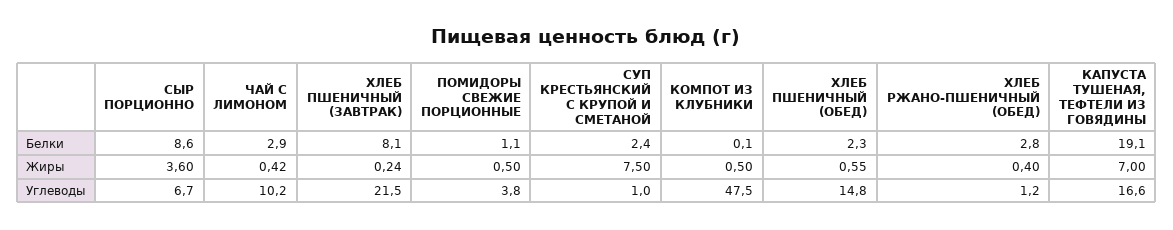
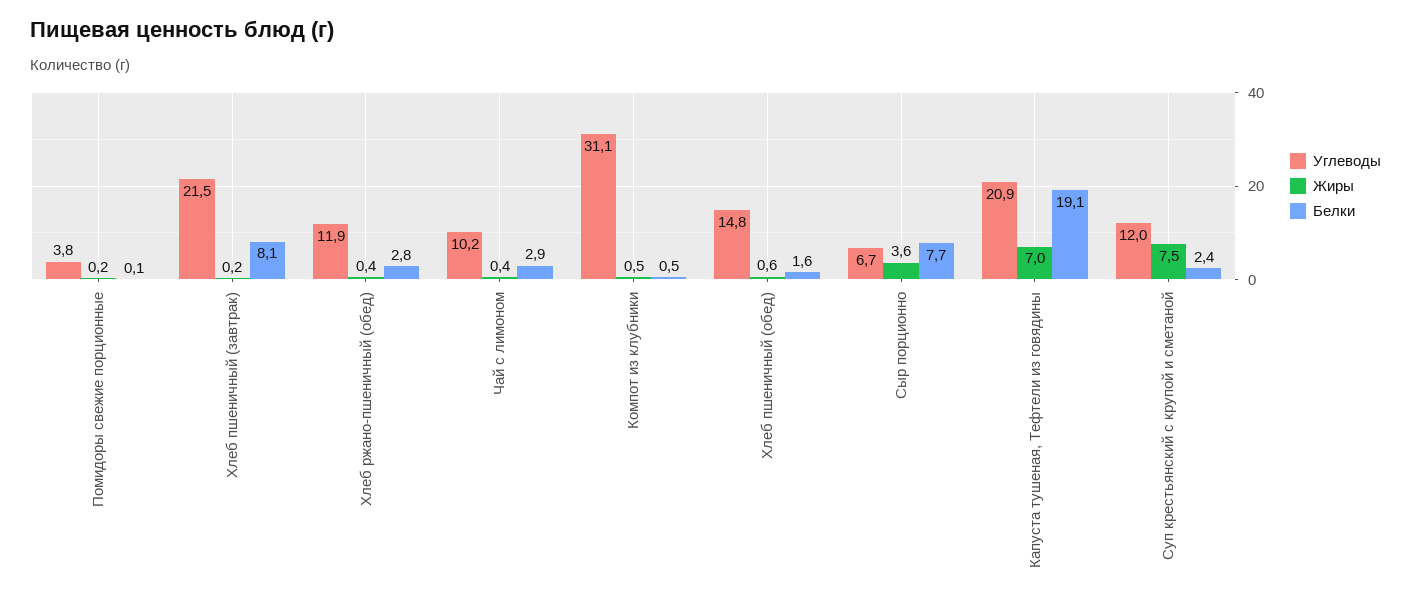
  {
    "Белки": {
-     "СЫР ПОРЦИОННО": 8.6,
+     "СЫР ПОРЦИОННО": 7.7,
      "ЧАЙ С ЛИМОНОМ": 2.9,
      "ХЛЕБ ПШЕНИЧНЫЙ (ЗАВТРАК)": 8.1,
-     "ПОМИДОРЫ СВЕЖИЕ ПОРЦИОННЫЕ": 1.1,
+     "ПОМИДОРЫ СВЕЖИЕ ПОРЦИОННЫЕ": 0.1,
      "СУП КРЕСТЬЯНСКИЙ С КРУПОЙ И СМЕТАНОЙ": 2.4,
-     "КОМПОТ ИЗ КЛУБНИКИ": 0.1,
+     "КОМПОТ ИЗ КЛУБНИКИ": 0.5,
-     "ХЛЕБ ПШЕНИЧНЫЙ (ОБЕД)": 2.3,
+     "ХЛЕБ ПШЕНИЧНЫЙ (ОБЕД)": 1.6,
      "ХЛЕБ РЖАНО-ПШЕНИЧНЫЙ (ОБЕД)": 2.8,
      "КАПУСТА ТУШЕНАЯ, ТЕФТЕЛИ ИЗ ГОВЯДИНЫ": 19.1
    },
    "Жиры": {
      "СЫР ПОРЦИОННО": 3.6,
      "ЧАЙ С ЛИМОНОМ": 0.42,
      "ХЛЕБ ПШЕНИЧНЫЙ (ЗАВТРАК)": 0.24,
-     "ПОМИДОРЫ СВЕЖИЕ ПОРЦИОННЫЕ": 0.5,
+     "ПОМИДОРЫ СВЕЖИЕ ПОРЦИОННЫЕ": 0.2,
      "СУП КРЕСТЬЯНСКИЙ С КРУПОЙ И СМЕТАНОЙ": 7.5,
      "КОМПОТ ИЗ КЛУБНИКИ": 0.5,
      "ХЛЕБ ПШЕНИЧНЫЙ (ОБЕД)": 0.55,
      "ХЛЕБ РЖАНО-ПШЕНИЧНЫЙ (ОБЕД)": 0.4,
      "КАПУСТА ТУШЕНАЯ, ТЕФТЕЛИ ИЗ ГОВЯДИНЫ": 7
    },
    "Углеводы": {
      "СЫР ПОРЦИОННО": 6.7,
      "ЧАЙ С ЛИМОНОМ": 10.2,
      "ХЛЕБ ПШЕНИЧНЫЙ (ЗАВТРАК)": 21.5,
      "ПОМИДОРЫ СВЕЖИЕ ПОРЦИОННЫЕ": 3.8,
-     "СУП КРЕСТЬЯНСКИЙ С КРУПОЙ И СМЕТАНОЙ": 1,
+     "СУП КРЕСТЬЯНСКИЙ С КРУПОЙ И СМЕТАНОЙ": 12,
-     "КОМПОТ ИЗ КЛУБНИКИ": 47.5,
+     "КОМПОТ ИЗ КЛУБНИКИ": 31.1,
      "ХЛЕБ ПШЕНИЧНЫЙ (ОБЕД)": 14.8,
-     "ХЛЕБ РЖАНО-ПШЕНИЧНЫЙ (ОБЕД)": 1.2,
+     "ХЛЕБ РЖАНО-ПШЕНИЧНЫЙ (ОБЕД)": 11.9,
-     "КАПУСТА ТУШЕНАЯ, ТЕФТЕЛИ ИЗ ГОВЯДИНЫ": 16.6
+     "КАПУСТА ТУШЕНАЯ, ТЕФТЕЛИ ИЗ ГОВЯДИНЫ": 20.9
    }
  }

